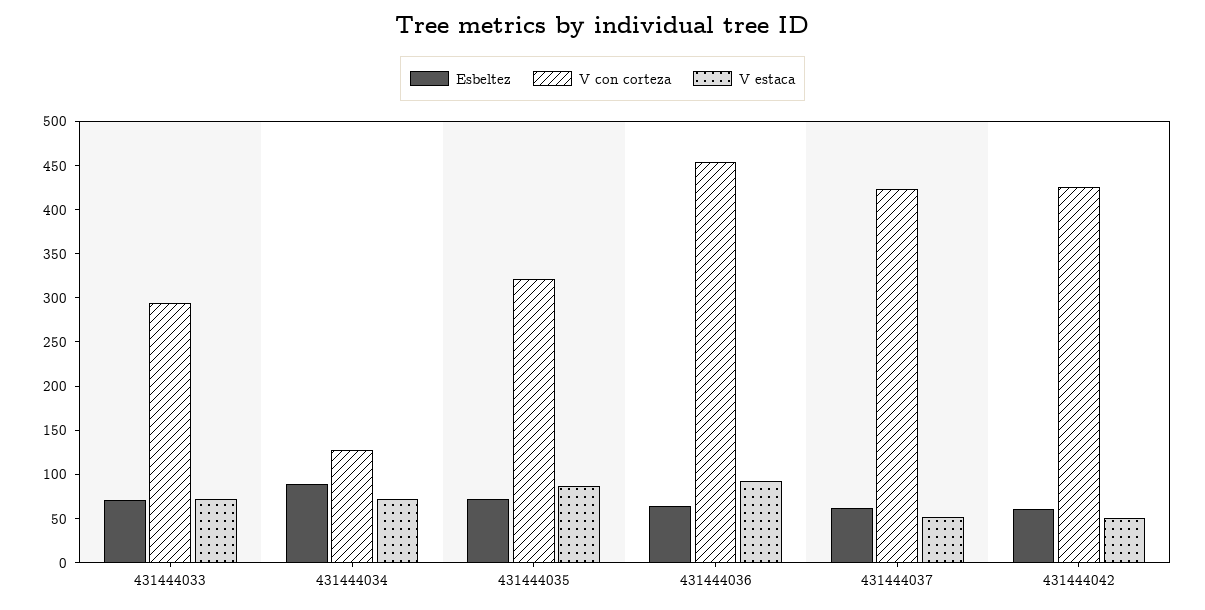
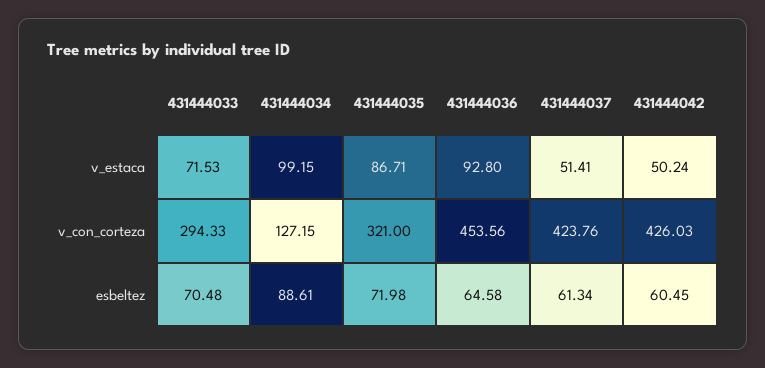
  {
    "Esbeltez": {
      "431444033": 70.48,
      "431444034": 88.61,
      "431444035": 71.98,
      "431444036": 64.58,
      "431444037": 61.34,
      "431444042": 60.45
    },
    "V con corteza": {
      "431444033": 294.33,
      "431444034": 127.15,
      "431444035": 321,
      "431444036": 453.56,
      "431444037": 423.76,
      "431444042": 426.03
    },
    "V estaca": {
      "431444033": 71.53,
-     "431444034": 70,
+     "431444034": 99.15,
      "431444035": 86.71,
      "431444036": 92.8,
      "431444037": 51.41,
      "431444042": 50.24
    }
  }

